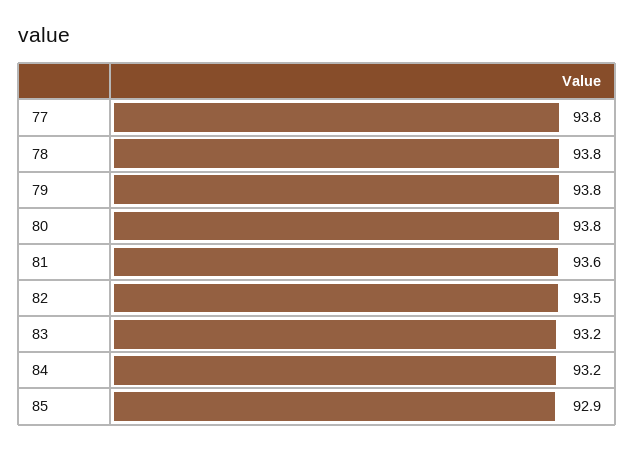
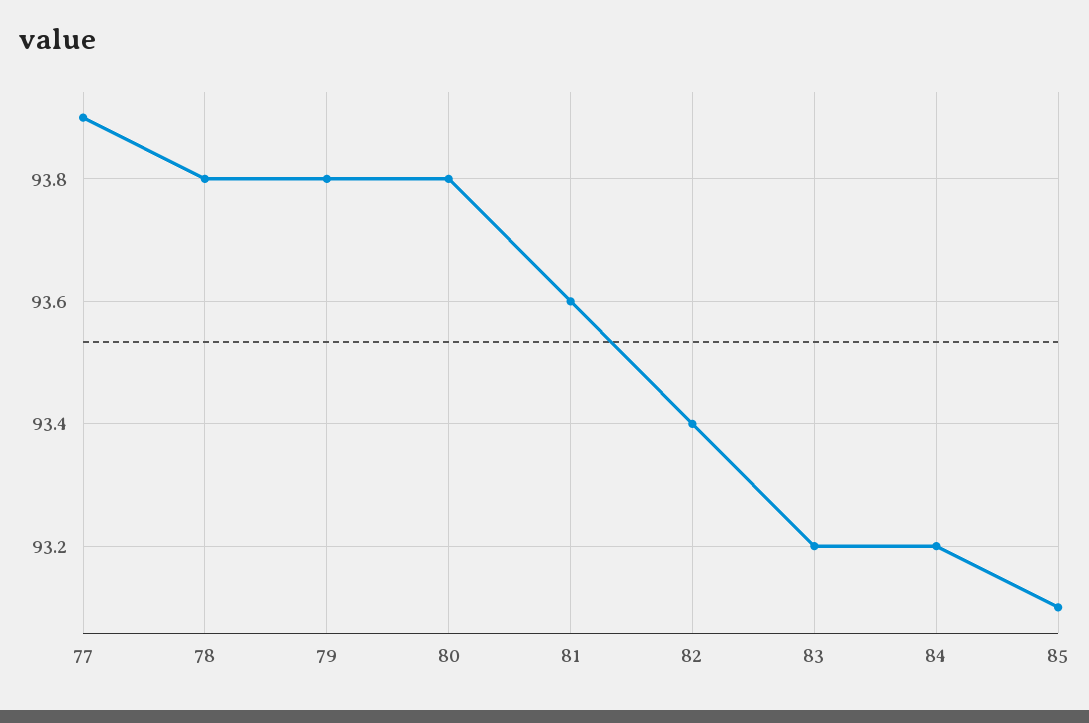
  {
-   "77": 93.8,
+   "77": 93.9,
    "78": 93.8,
    "79": 93.8,
    "80": 93.8,
    "81": 93.6,
-   "82": 93.5,
+   "82": 93.4,
    "83": 93.2,
    "84": 93.2,
-   "85": 92.9
+   "85": 93.1
  }

